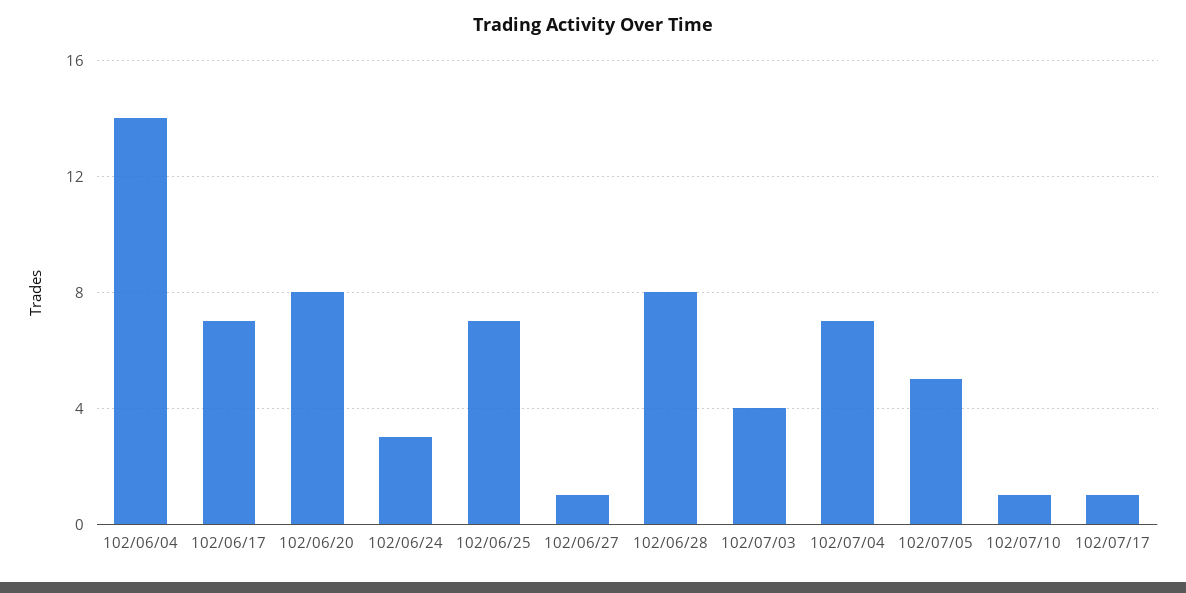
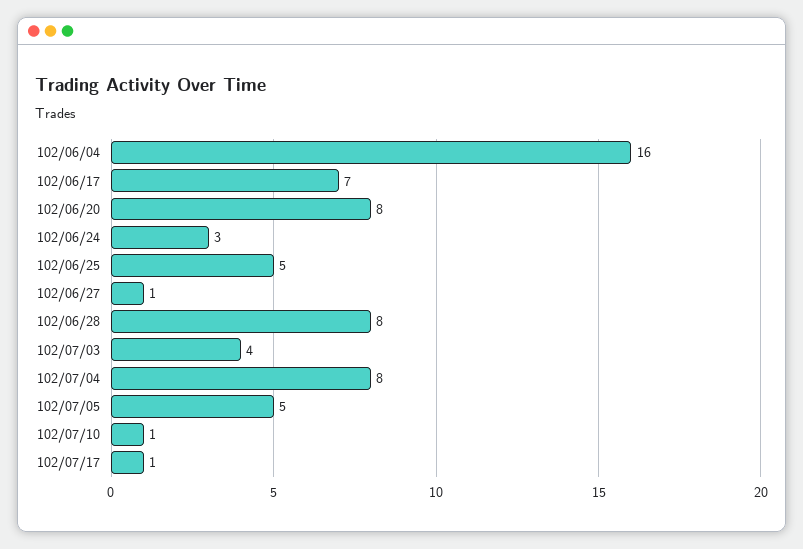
  {
-   "102/06/04": 14,
+   "102/06/04": 16,
    "102/06/17": 7,
    "102/06/20": 8,
    "102/06/24": 3,
-   "102/06/25": 7,
+   "102/06/25": 5,
    "102/06/27": 1,
    "102/06/28": 8,
    "102/07/03": 4,
-   "102/07/04": 7,
+   "102/07/04": 8,
    "102/07/05": 5,
    "102/07/10": 1,
    "102/07/17": 1
  }

